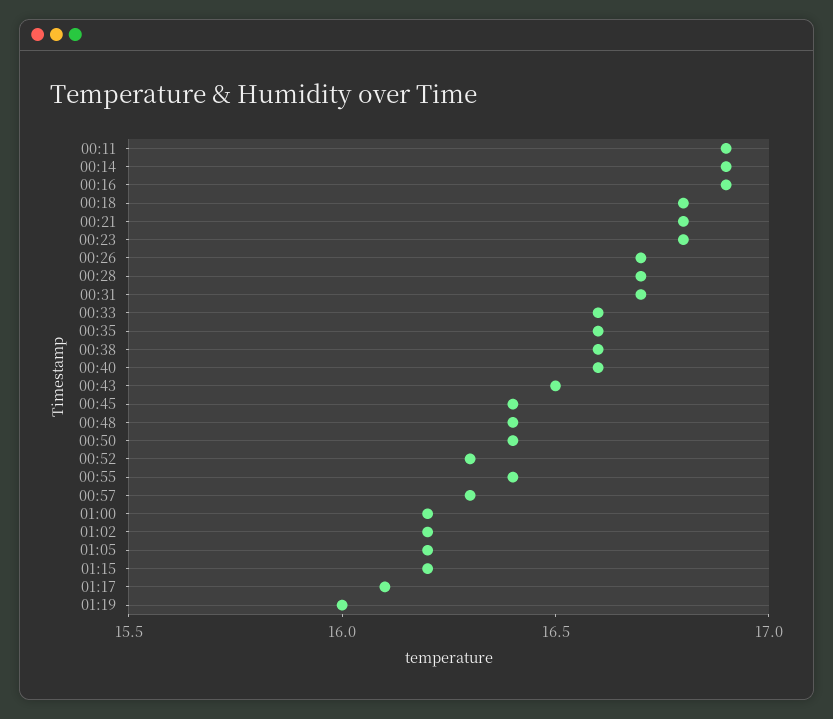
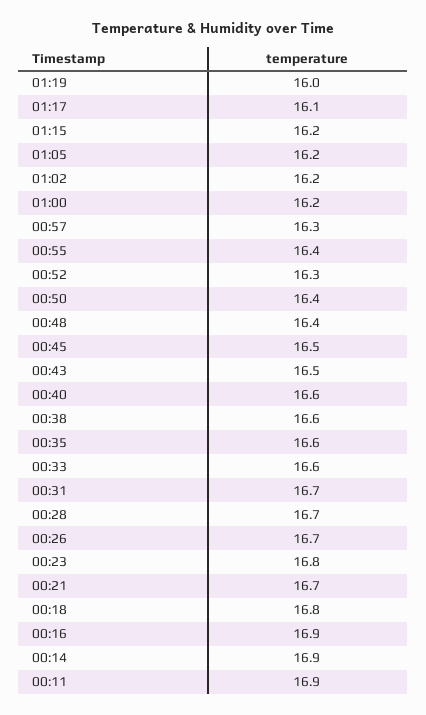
  {
    "00:11": 16.9,
    "00:14": 16.9,
    "00:16": 16.9,
    "00:18": 16.8,
-   "00:21": 16.8,
+   "00:21": 16.7,
    "00:23": 16.8,
    "00:26": 16.7,
    "00:28": 16.7,
    "00:31": 16.7,
    "00:33": 16.6,
    "00:35": 16.6,
    "00:38": 16.6,
    "00:40": 16.6,
    "00:43": 16.5,
-   "00:45": 16.4,
+   "00:45": 16.5,
    "00:48": 16.4,
    "00:50": 16.4,
    "00:52": 16.3,
    "00:55": 16.4,
    "00:57": 16.3,
    "01:00": 16.2,
    "01:02": 16.2,
    "01:05": 16.2,
    "01:15": 16.2,
    "01:17": 16.1,
    "01:19": 16
  }

